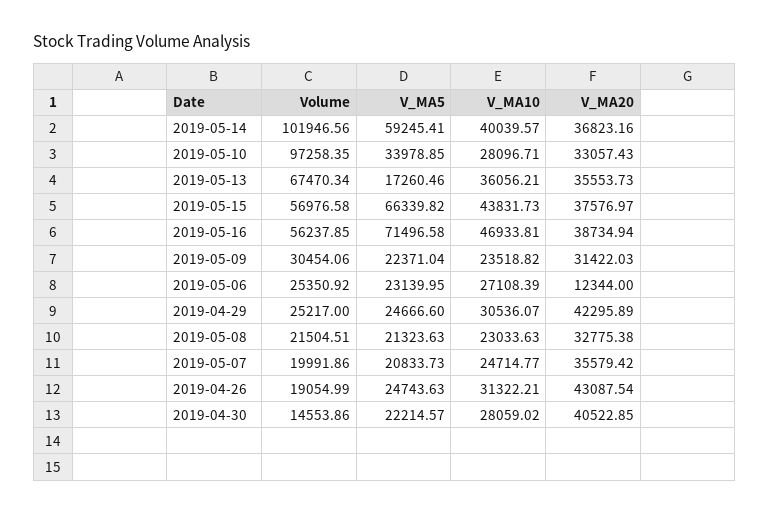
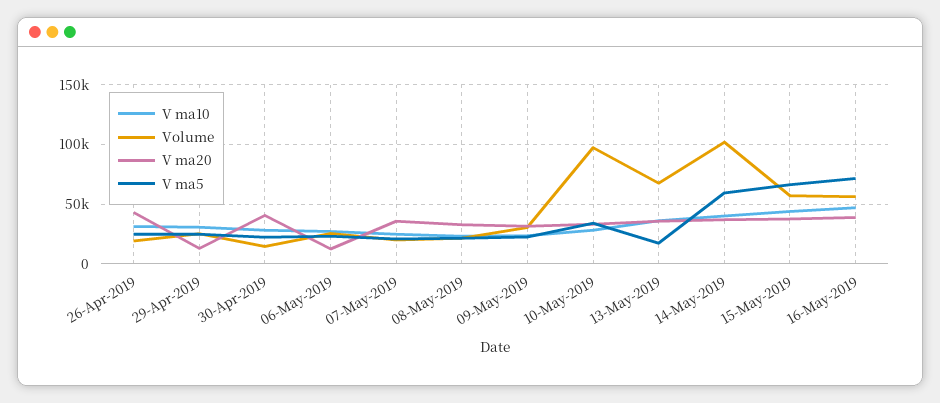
  {
    "Volume": {
      "2019-05-14": 101946.56,
      "2019-05-10": 97258.35,
      "2019-05-13": 67470.34,
      "2019-05-15": 56976.58,
      "2019-05-16": 56237.85,
      "2019-05-09": 30454.06,
      "2019-05-06": 25350.92,
      "2019-04-29": 25217,
      "2019-05-08": 21504.51,
      "2019-05-07": 19991.86,
      "2019-04-26": 19054.99,
      "2019-04-30": 14553.86
    },
    "V_MA5": {
      "2019-05-14": 59245.41,
      "2019-05-10": 33978.85,
      "2019-05-13": 17260.46,
      "2019-05-15": 66339.82,
      "2019-05-16": 71496.58,
      "2019-05-09": 22371.04,
      "2019-05-06": 23139.95,
      "2019-04-29": 24666.6,
      "2019-05-08": 21323.63,
      "2019-05-07": 20833.73,
      "2019-04-26": 24743.63,
      "2019-04-30": 22214.57
    },
    "V_MA10": {
      "2019-05-14": 40039.57,
      "2019-05-10": 28096.71,
      "2019-05-13": 36056.21,
      "2019-05-15": 43831.73,
      "2019-05-16": 46933.81,
      "2019-05-09": 23518.82,
      "2019-05-06": 27108.39,
      "2019-04-29": 30536.07,
      "2019-05-08": 23033.63,
      "2019-05-07": 24714.77,
      "2019-04-26": 31322.21,
      "2019-04-30": 28059.02
    },
    "V_MA20": {
      "2019-05-14": 36823.16,
      "2019-05-10": 33057.43,
      "2019-05-13": 35553.73,
      "2019-05-15": 37576.97,
      "2019-05-16": 38734.94,
      "2019-05-09": 31422.03,
      "2019-05-06": 12344,
-     "2019-04-29": 42295.89,
+     "2019-04-29": 10000,
      "2019-05-08": 32775.38,
      "2019-05-07": 35579.42,
      "2019-04-26": 43087.54,
      "2019-04-30": 40522.85
    }
  }

